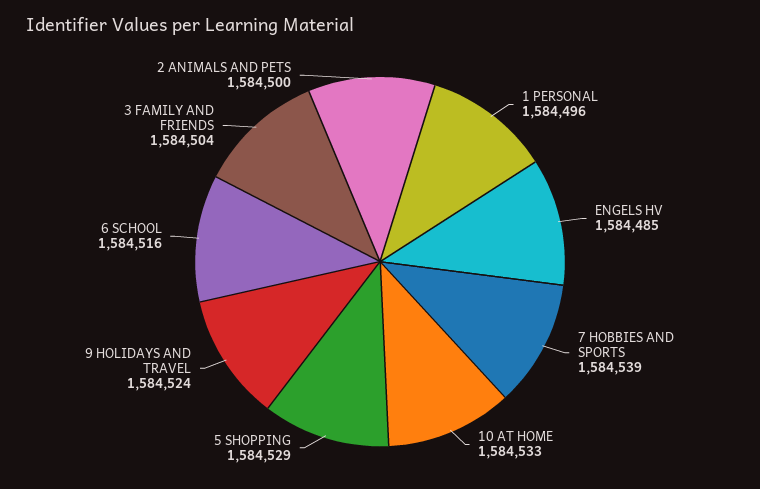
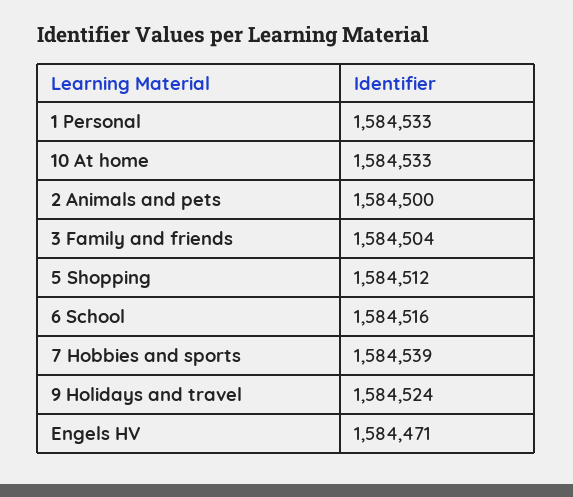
  {
-   "1 PERSONAL": 1584496,
+   "1 PERSONAL": 1584533,
-   "ENGELS HV": 1584485,
+   "ENGELS HV": 1584471,
    "7 HOBBIES AND SPORTS": 1584539,
    "10 AT HOME": 1584533,
-   "5 SHOPPING": 1584529,
+   "5 SHOPPING": 1584512,
    "9 HOLIDAYS AND TRAVEL": 1584524,
    "6 SCHOOL": 1584516,
    "3 FAMILY AND FRIENDS": 1584504,
    "2 ANIMALS AND PETS": 1584500
  }

